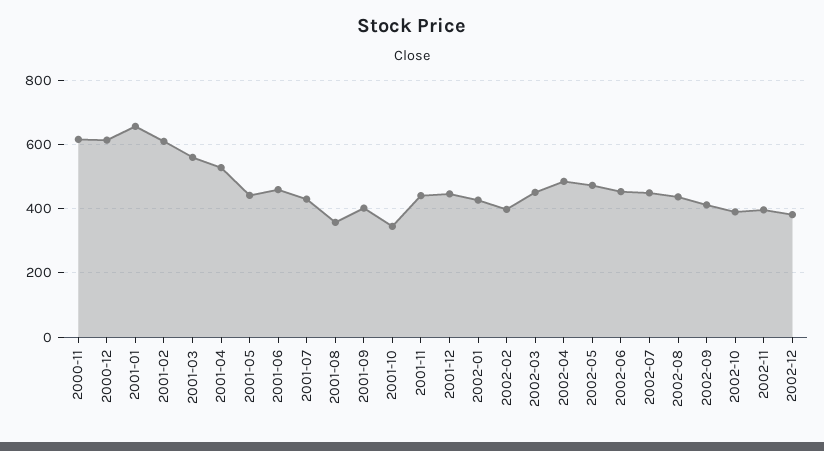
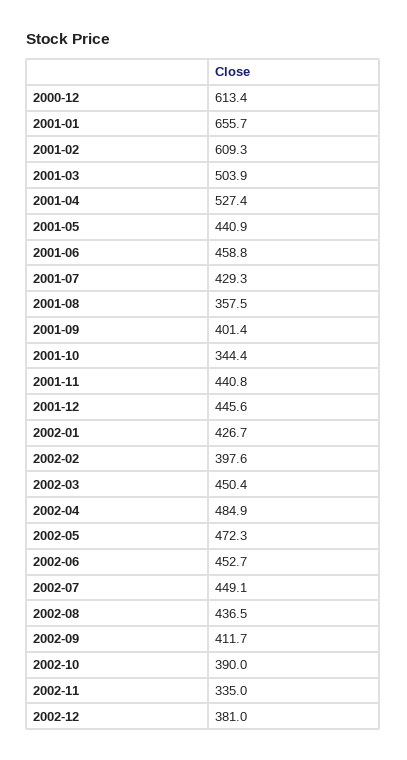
  {
-   "2000-11": 620,
    "2000-12": 613.4,
    "2001-01": 655.7,
    "2001-02": 609.3,
-   "2001-03": 560,
+   "2001-03": 503.9,
    "2001-04": 527.4,
    "2001-05": 440.9,
    "2001-06": 458.8,
    "2001-07": 429.3,
    "2001-08": 357.5,
    "2001-09": 401.4,
    "2001-10": 344.4,
    "2001-11": 440.8,
    "2001-12": 445.6,
    "2002-01": 426.7,
    "2002-02": 397.6,
    "2002-03": 450.4,
    "2002-04": 484.9,
    "2002-05": 472.3,
    "2002-06": 452.7,
    "2002-07": 449.1,
    "2002-08": 436.5,
    "2002-09": 411.7,
    "2002-10": 390,
-   "2002-11": 400,
+   "2002-11": 335,
    "2002-12": 381
  }

